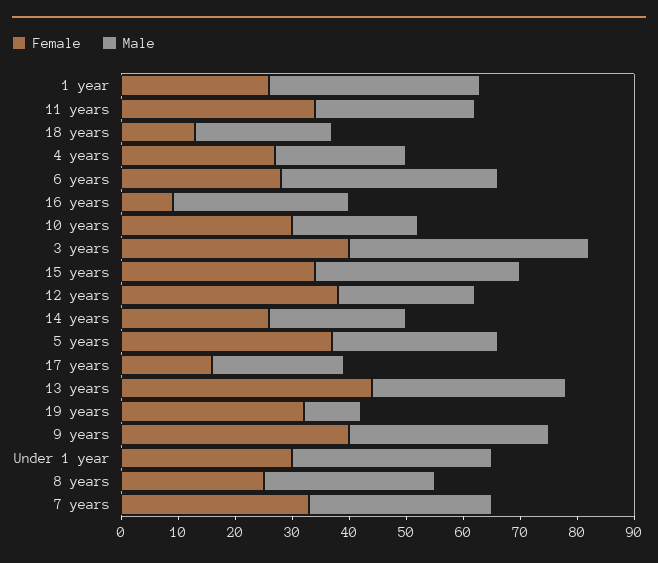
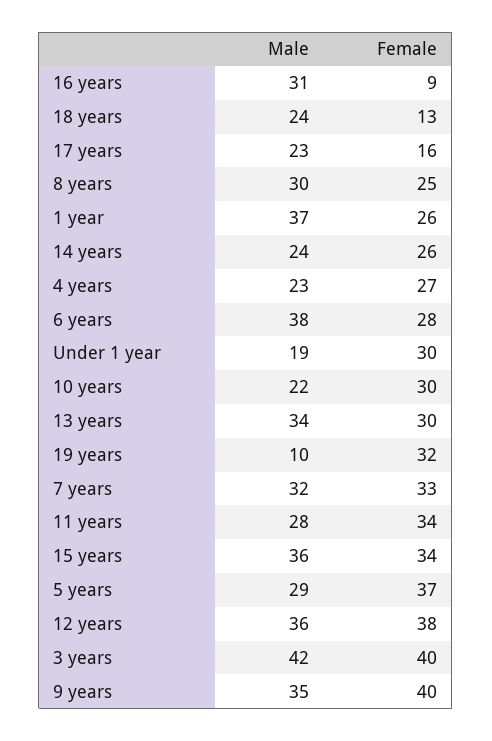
  {
    "Female": {
      "1 year": 26,
      "11 years": 34,
      "18 years": 13,
      "4 years": 27,
      "6 years": 28,
      "16 years": 9,
      "10 years": 30,
      "3 years": 40,
      "15 years": 34,
      "12 years": 38,
      "14 years": 26,
      "5 years": 37,
      "17 years": 16,
-     "13 years": 45,
+     "13 years": 30,
      "19 years": 32,
      "9 years": 40,
      "Under 1 year": 30,
      "8 years": 25,
      "7 years": 33
    },
    "Male": {
      "1 year": 37,
      "11 years": 28,
      "18 years": 24,
      "4 years": 23,
      "6 years": 38,
      "16 years": 31,
      "10 years": 22,
      "3 years": 42,
      "15 years": 36,
-     "12 years": 25,
+     "12 years": 36,
      "14 years": 24,
      "5 years": 29,
      "17 years": 23,
      "13 years": 34,
      "19 years": 10,
      "9 years": 35,
-     "Under 1 year": 35,
+     "Under 1 year": 19,
      "8 years": 30,
      "7 years": 32
    }
  }

